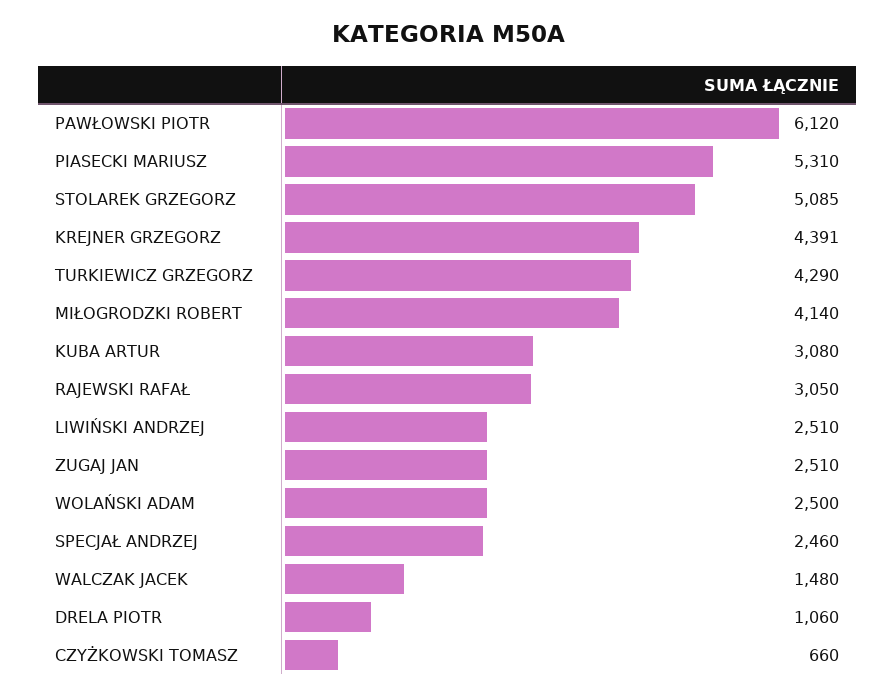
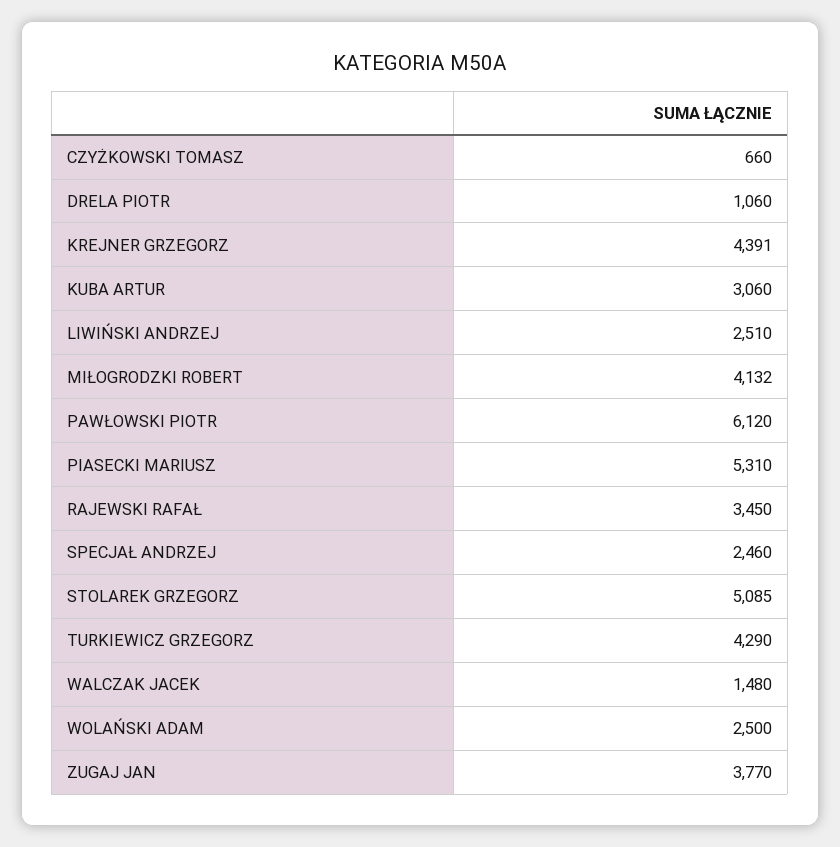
  {
    "PAWŁOWSKI PIOTR": 6120,
    "PIASECKI MARIUSZ": 5310,
    "STOLAREK GRZEGORZ": 5085,
    "KREJNER GRZEGORZ": 4391,
    "TURKIEWICZ GRZEGORZ": 4290,
-   "MIŁOGRODZKI ROBERT": 4140,
+   "MIŁOGRODZKI ROBERT": 4132,
-   "KUBA ARTUR": 3080,
+   "KUBA ARTUR": 3060,
-   "RAJEWSKI RAFAŁ": 3050,
+   "RAJEWSKI RAFAŁ": 3450,
    "LIWIŃSKI ANDRZEJ": 2510,
-   "ZUGAJ JAN": 2510,
+   "ZUGAJ JAN": 3770,
    "WOLAŃSKI ADAM": 2500,
    "SPECJAŁ ANDRZEJ": 2460,
    "WALCZAK JACEK": 1480,
    "DRELA PIOTR": 1060,
    "CZYŻKOWSKI TOMASZ": 660
  }

